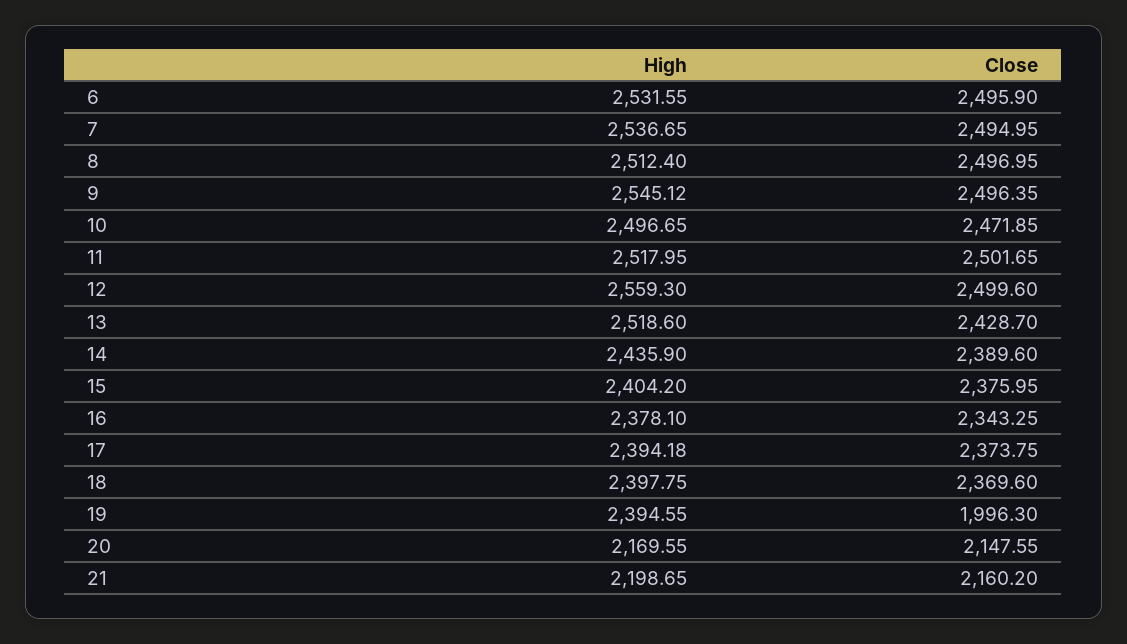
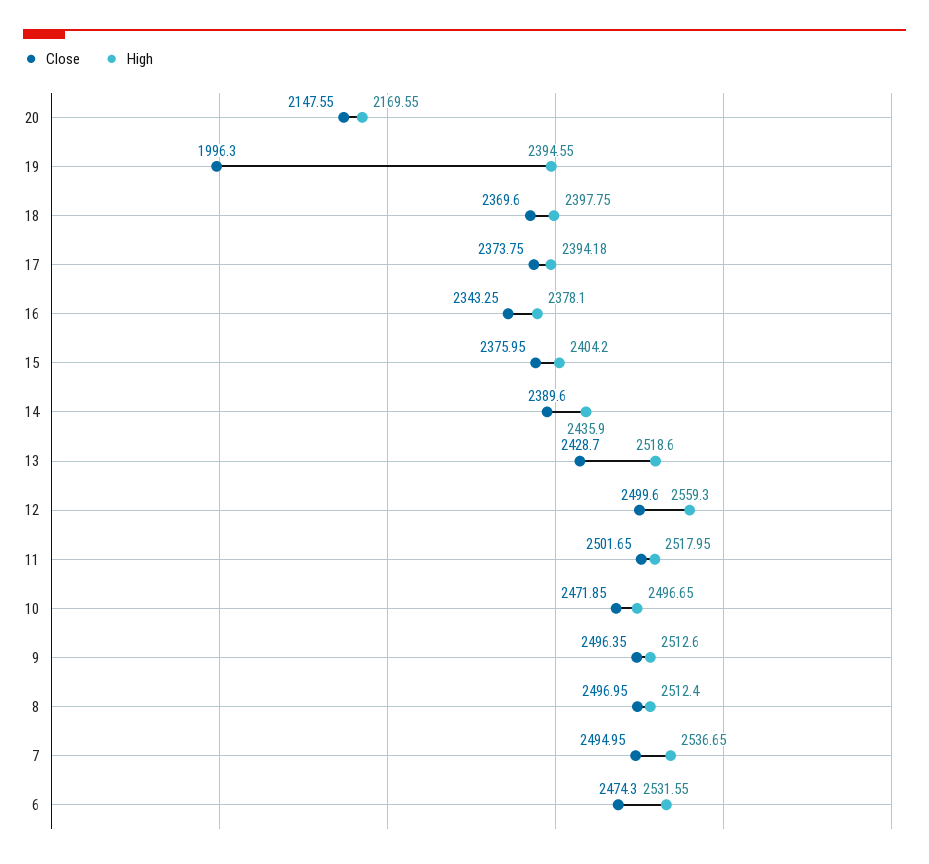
  {
    "High": {
      "6": 2531.55,
      "7": 2536.65,
      "8": 2512.4,
-     "9": 2545.12,
+     "9": 2512.6,
      "10": 2496.65,
      "11": 2517.95,
      "12": 2559.3,
      "13": 2518.6,
      "14": 2435.9,
      "15": 2404.2,
      "16": 2378.1,
      "17": 2394.18,
      "18": 2397.75,
      "19": 2394.55,
-     "20": 2169.55,
+     "20": 2169.55
-     "21": 2198.65
    },
    "Close": {
-     "6": 2495.9,
+     "6": 2474.3,
      "7": 2494.95,
      "8": 2496.95,
      "9": 2496.35,
      "10": 2471.85,
      "11": 2501.65,
      "12": 2499.6,
      "13": 2428.7,
      "14": 2389.6,
      "15": 2375.95,
      "16": 2343.25,
      "17": 2373.75,
      "18": 2369.6,
      "19": 1996.3,
-     "20": 2147.55,
+     "20": 2147.55
-     "21": 2160.2
    }
  }

